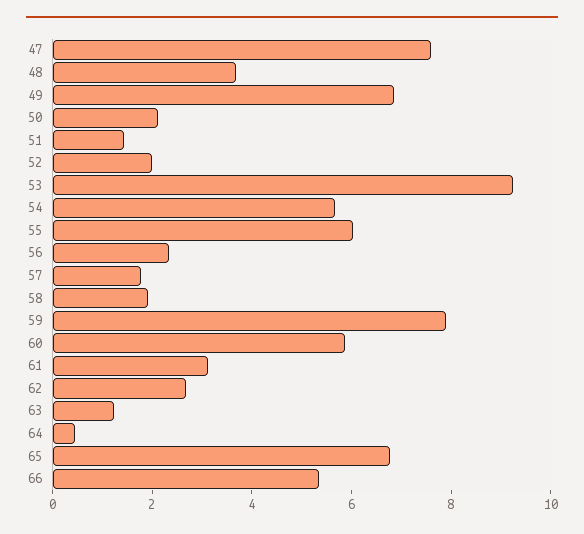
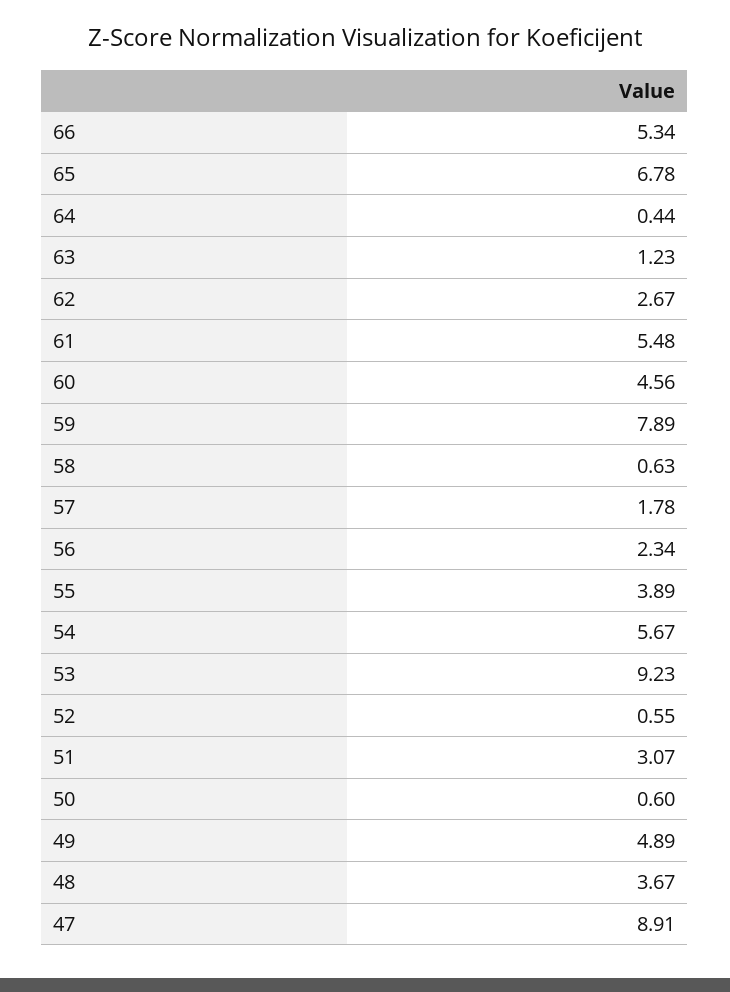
  {
-   "47": 7.5,
+   "47": 8.91,
    "48": 3.67,
-   "49": 7,
+   "49": 4.89,
-   "50": 2,
+   "50": 0.6,
-   "51": 1.5,
+   "51": 3.07,
-   "52": 2,
+   "52": 0.55,
    "53": 9.23,
    "54": 5.67,
-   "55": 6,
+   "55": 3.89,
    "56": 2.34,
    "57": 1.78,
-   "58": 2,
+   "58": 0.63,
    "59": 7.89,
-   "60": 6,
+   "60": 4.56,
-   "61": 3,
+   "61": 5.48,
    "62": 2.67,
    "63": 1.23,
    "64": 0.44,
    "65": 6.78,
    "66": 5.34
  }

